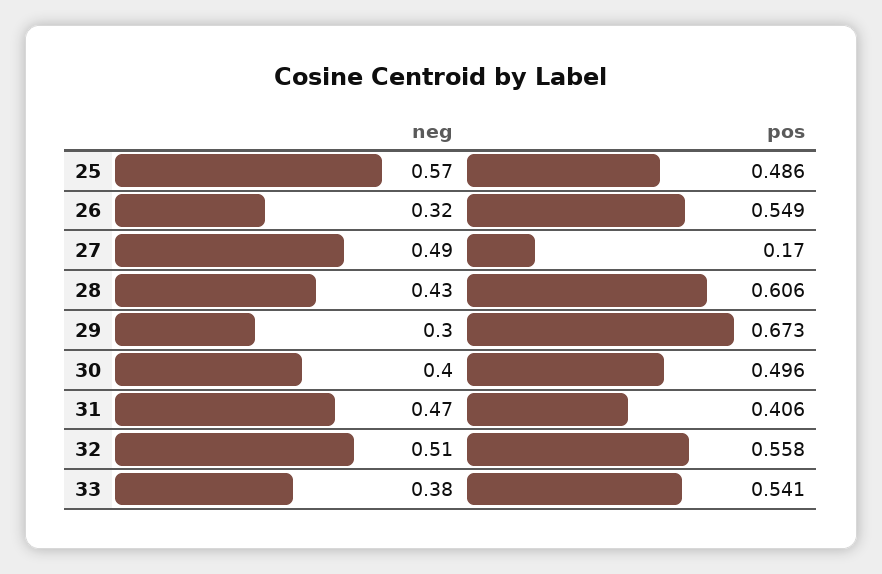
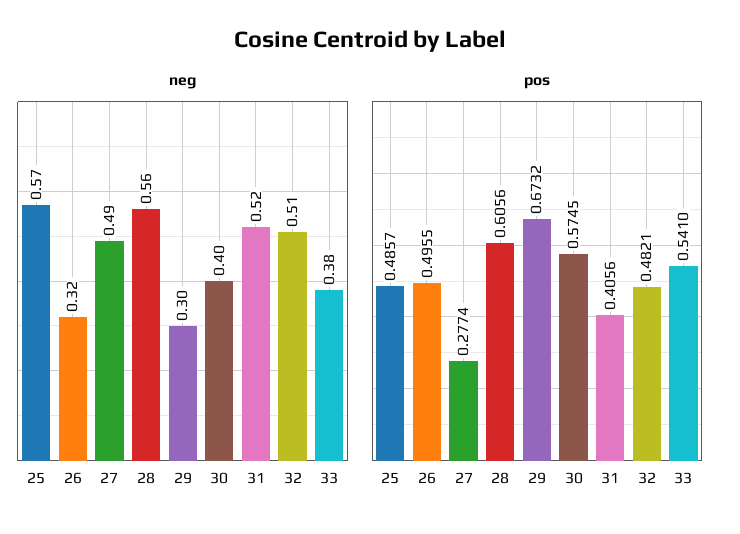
  {
    "neg": {
      "25": 0.57,
      "26": 0.32,
      "27": 0.49,
-     "28": 0.43,
+     "28": 0.56,
      "29": 0.3,
      "30": 0.4,
-     "31": 0.47,
+     "31": 0.52,
      "32": 0.51,
      "33": 0.38
    },
    "pos": {
      "25": 0.4857,
-     "26": 0.549,
+     "26": 0.4955,
-     "27": 0.17,
+     "27": 0.2774,
      "28": 0.6056,
      "29": 0.6732,
-     "30": 0.496,
+     "30": 0.5745,
      "31": 0.4056,
-     "32": 0.558,
+     "32": 0.4821,
      "33": 0.541
    }
  }

